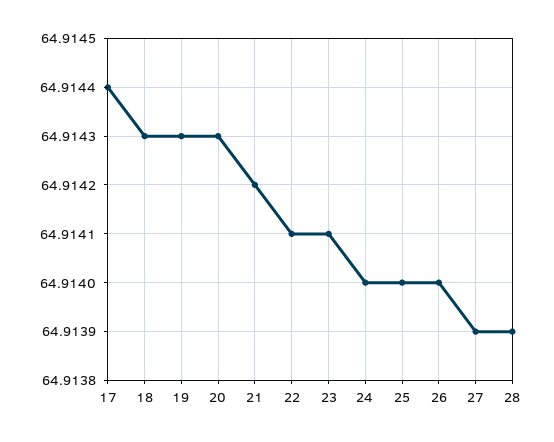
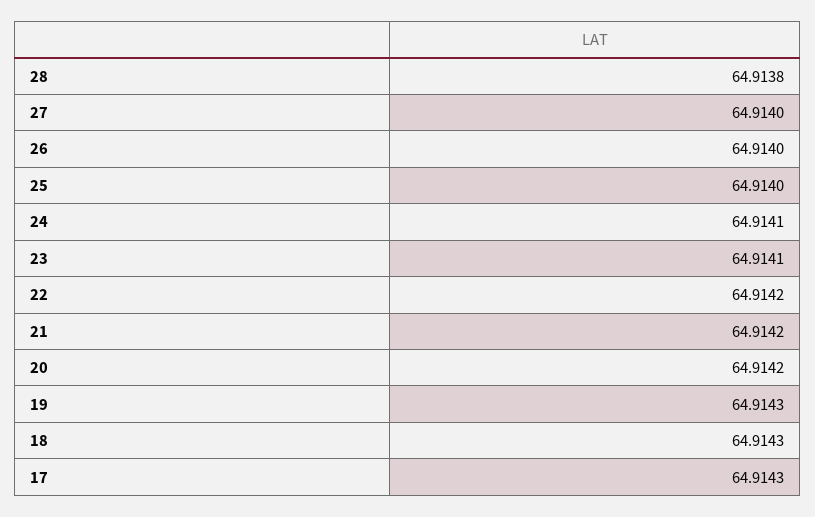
  {
-   "17": 64.9144,
+   "17": 64.9143,
    "18": 64.9143,
    "19": 64.9143,
-   "20": 64.9143,
+   "20": 64.9142,
    "21": 64.9142,
-   "22": 64.9141,
+   "22": 64.9142,
    "23": 64.9141,
-   "24": 64.914,
+   "24": 64.9141,
    "25": 64.914,
    "26": 64.914,
-   "27": 64.9139,
+   "27": 64.914,
-   "28": 64.9139
+   "28": 64.9138
  }

